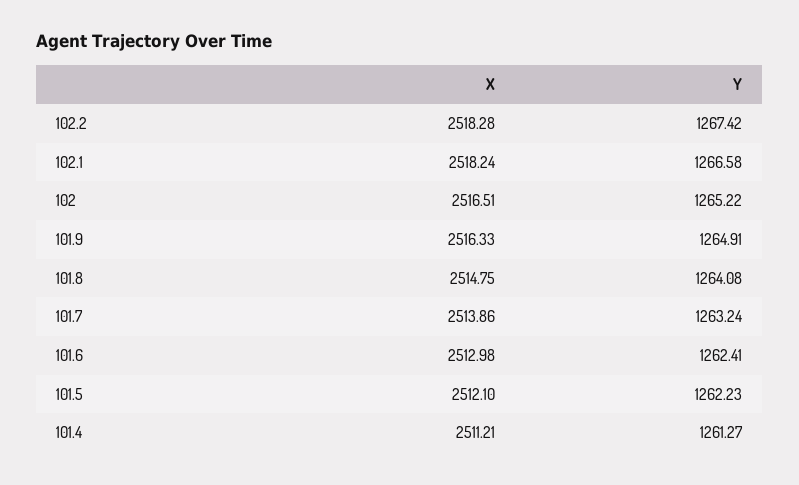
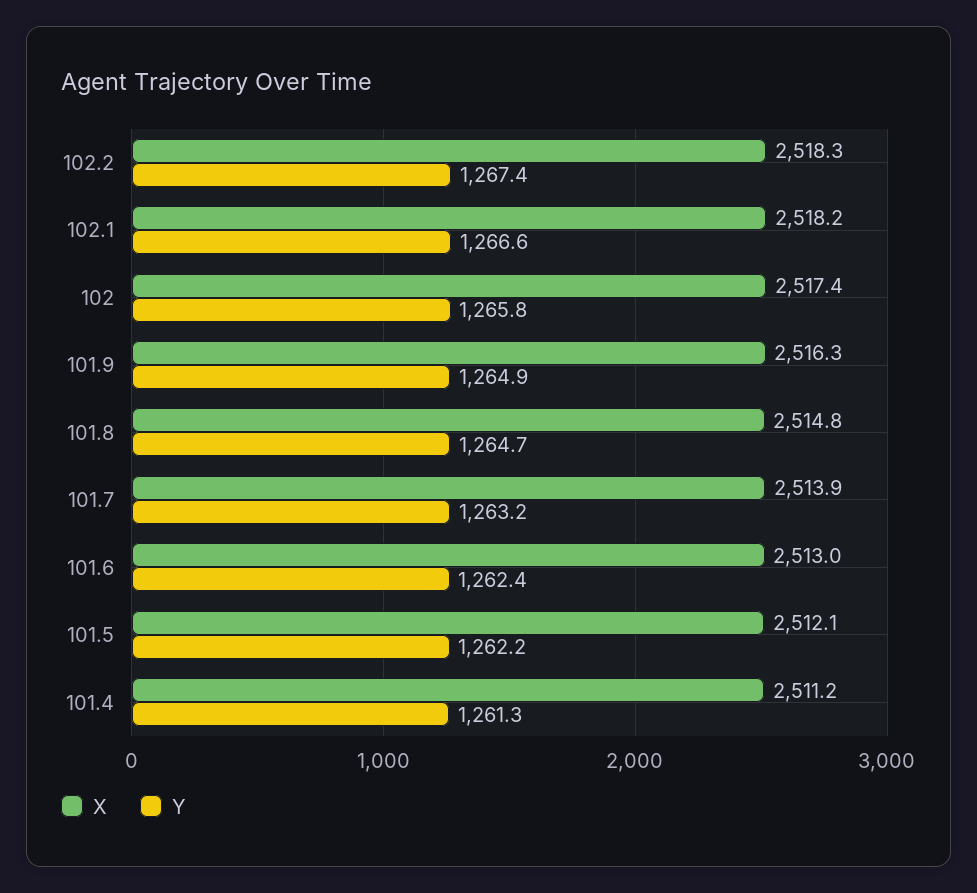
  {
    "X": {
      "102.2": 2518.28,
      "102.1": 2518.24,
-     "102": 2516.51,
+     "102": 2517.4,
      "101.9": 2516.33,
      "101.8": 2514.75,
      "101.7": 2513.86,
      "101.6": 2512.98,
      "101.5": 2512.1,
      "101.4": 2511.21
    },
    "Y": {
      "102.2": 1267.42,
      "102.1": 1266.58,
-     "102": 1265.22,
+     "102": 1265.8,
      "101.9": 1264.91,
-     "101.8": 1264.08,
+     "101.8": 1264.7,
      "101.7": 1263.24,
      "101.6": 1262.41,
      "101.5": 1262.23,
      "101.4": 1261.27
    }
  }

